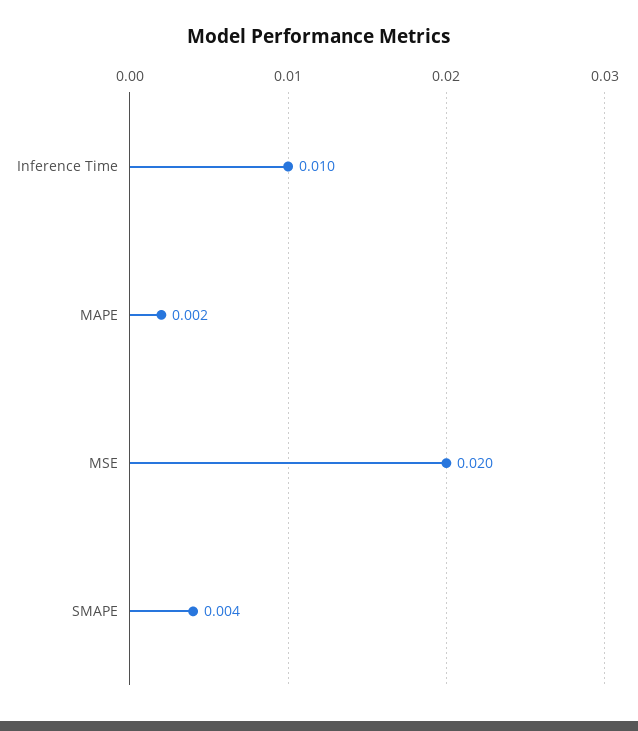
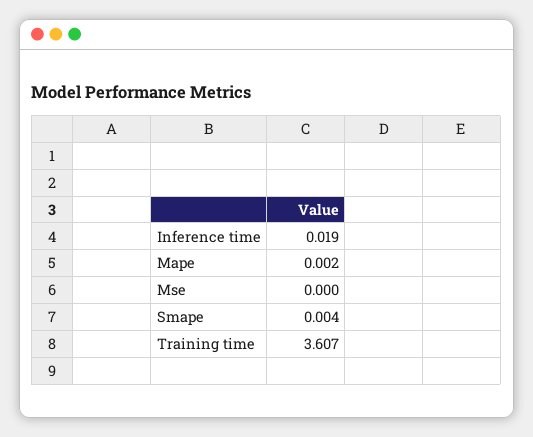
  {
-   "Inference Time": 0.01,
+   "Inference Time": 0.019,
    "MAPE": 0.002,
-   "MSE": 0.02,
+   "MSE": 0,
-   "SMAPE": 0.004
+   "SMAPE": 0.004,
+   "Training time": 3.607
  }

